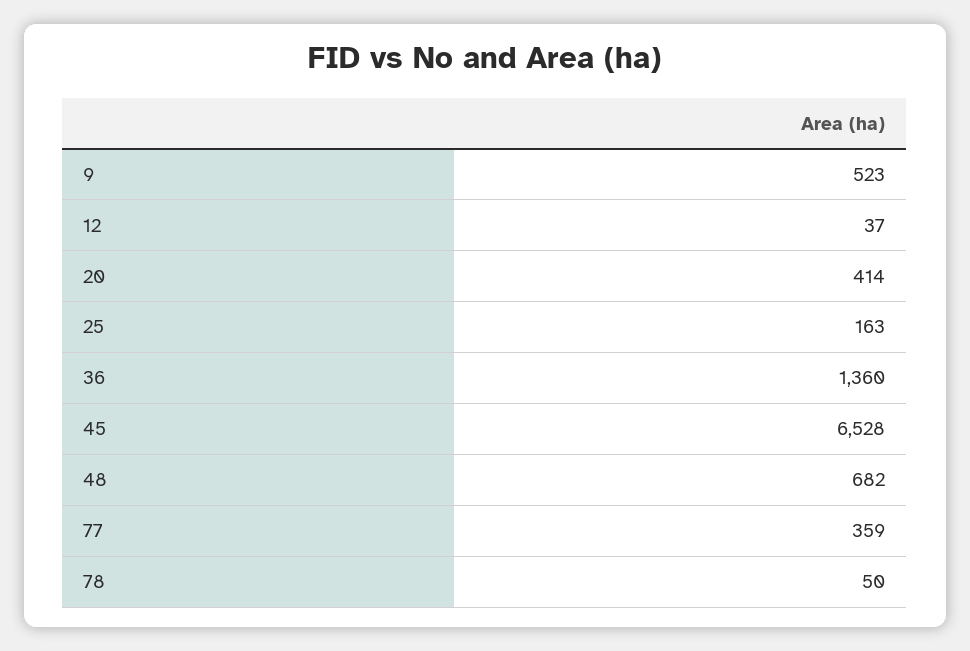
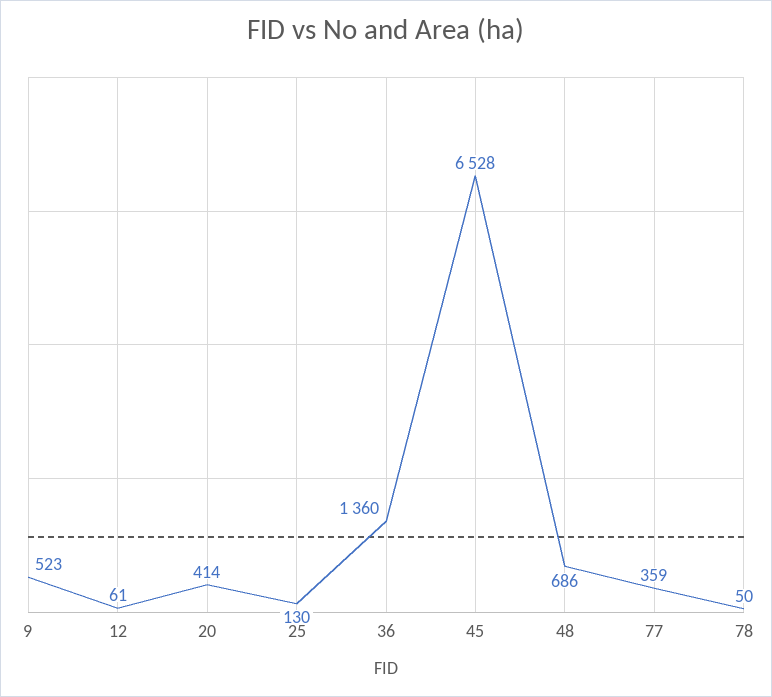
  {
    "9": 523,
-   "12": 37,
+   "12": 61,
    "20": 414,
-   "25": 163,
+   "25": 130,
    "36": 1360,
    "45": 6528,
-   "48": 682,
+   "48": 686,
    "77": 359,
    "78": 50
  }

